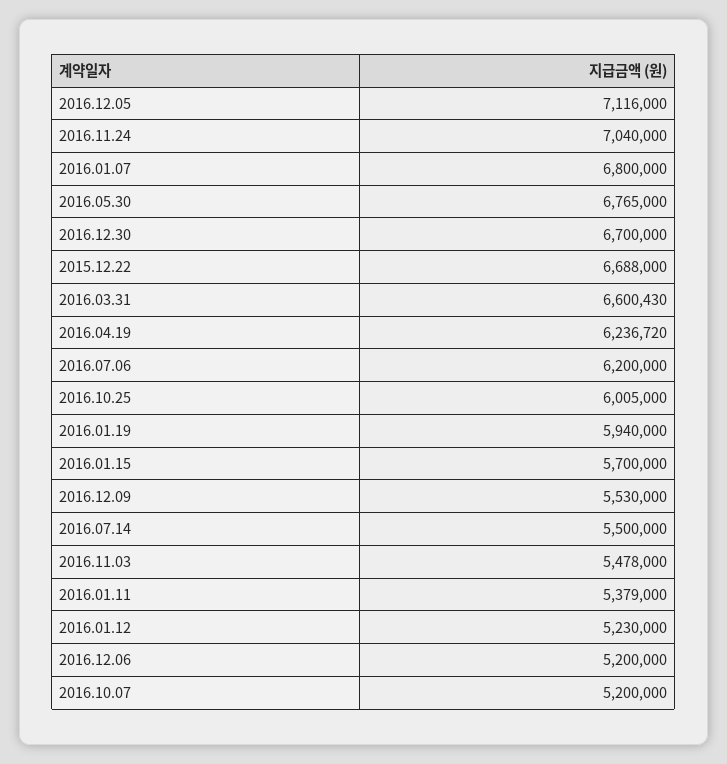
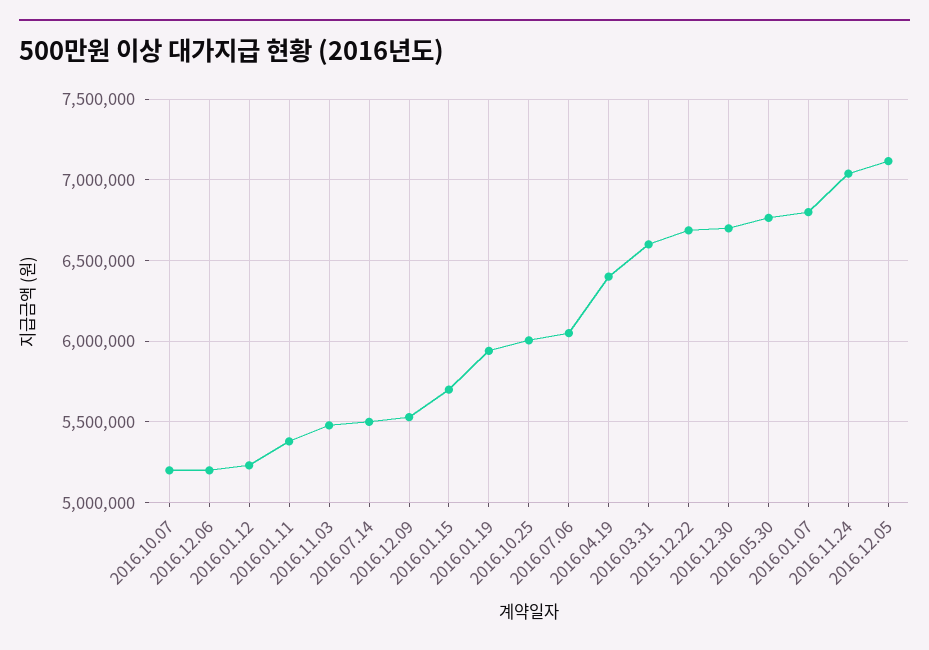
  {
    "2016.12.05": 7116000,
    "2016.11.24": 7040000,
    "2016.01.07": 6800000,
    "2016.05.30": 6765000,
    "2016.12.30": 6700000,
    "2015.12.22": 6688000,
    "2016.03.31": 6600430,
-   "2016.04.19": 6236720,
+   "2016.04.19": 6400000,
-   "2016.07.06": 6200000,
+   "2016.07.06": 6050000,
    "2016.10.25": 6005000,
    "2016.01.19": 5940000,
    "2016.01.15": 5700000,
    "2016.12.09": 5530000,
    "2016.07.14": 5500000,
    "2016.11.03": 5478000,
    "2016.01.11": 5379000,
    "2016.01.12": 5230000,
    "2016.12.06": 5200000,
    "2016.10.07": 5200000
  }

